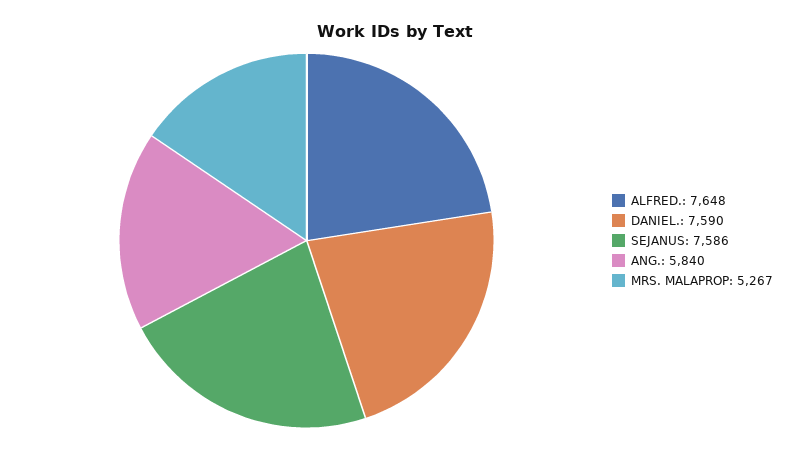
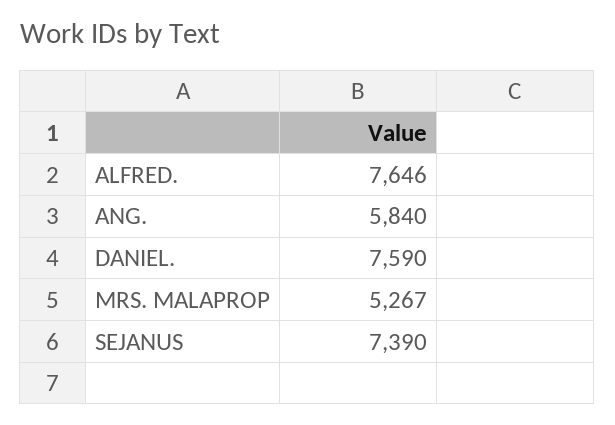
  {
-   "ALFRED.": 7648,
+   "ALFRED.": 7646,
    "DANIEL.": 7590,
-   "SEJANUS": 7586,
+   "SEJANUS": 7390,
    "ANG.": 5840,
    "MRS. MALAPROP": 5267
  }

